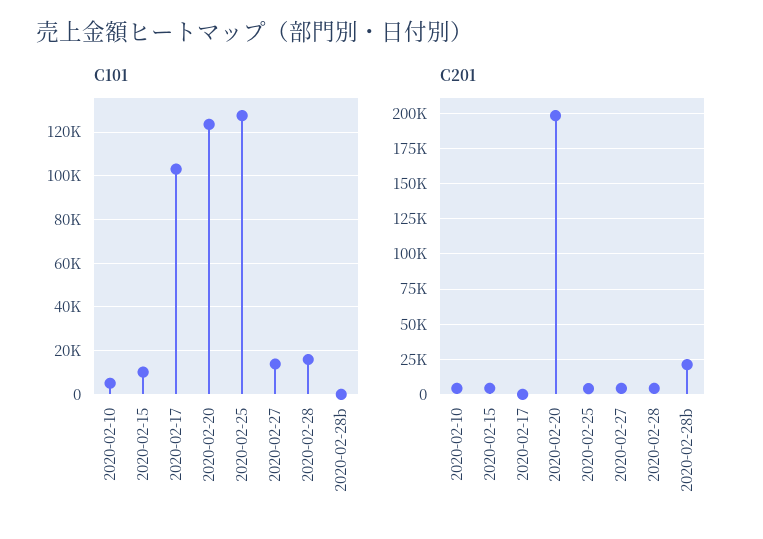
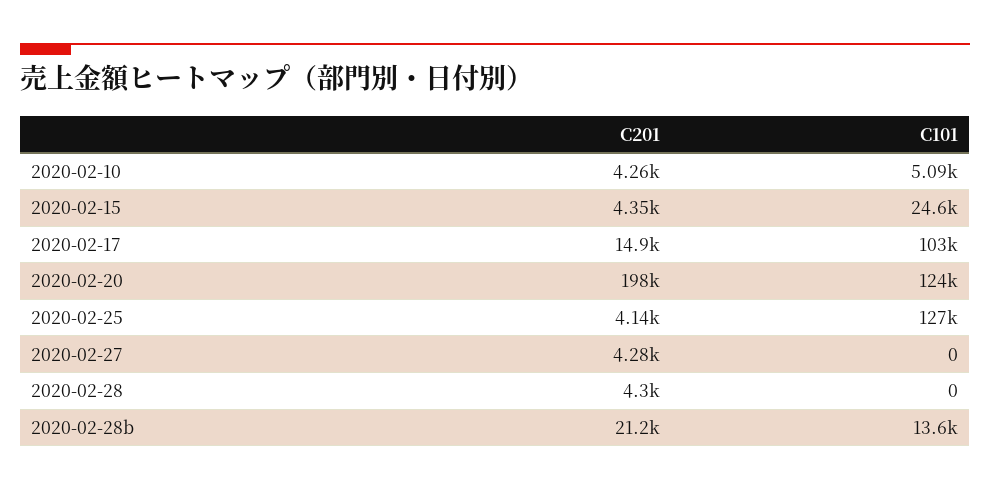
  {
    "C101": {
      "2020-02-10": 5090,
-     "2020-02-15": 10000,
+     "2020-02-15": 24600,
      "2020-02-17": 103000,
      "2020-02-20": 124000,
      "2020-02-25": 127000,
-     "2020-02-27": 15000,
+     "2020-02-27": 0,
-     "2020-02-28": 15000,
+     "2020-02-28": 0,
-     "2020-02-28b": 0
+     "2020-02-28b": 13600
    },
    "C201": {
      "2020-02-10": 4260,
      "2020-02-15": 4350,
-     "2020-02-17": 0,
+     "2020-02-17": 14900,
      "2020-02-20": 198000,
      "2020-02-25": 4140,
      "2020-02-27": 4280,
      "2020-02-28": 4300,
      "2020-02-28b": 21200
    }
  }

